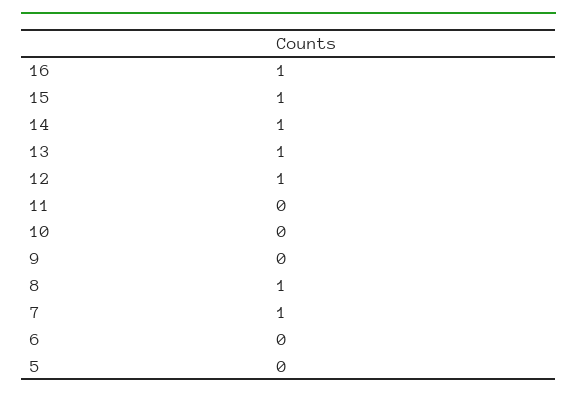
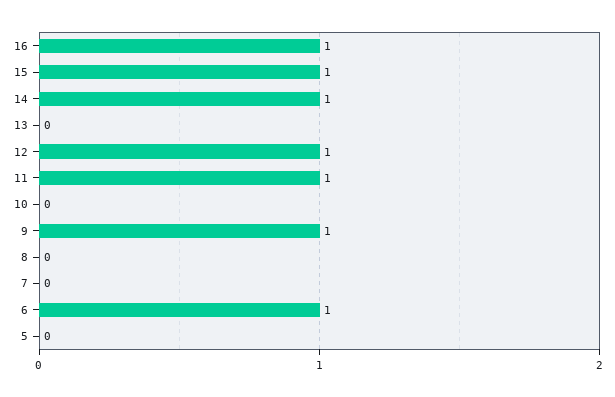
  {
    "16": 1,
    "15": 1,
    "14": 1,
-   "13": 1,
+   "13": 0,
    "12": 1,
-   "11": 0,
+   "11": 1,
    "10": 0,
-   "9": 0,
+   "9": 1,
-   "8": 1,
+   "8": 0,
-   "7": 1,
+   "7": 0,
-   "6": 0,
+   "6": 1,
    "5": 0
  }

